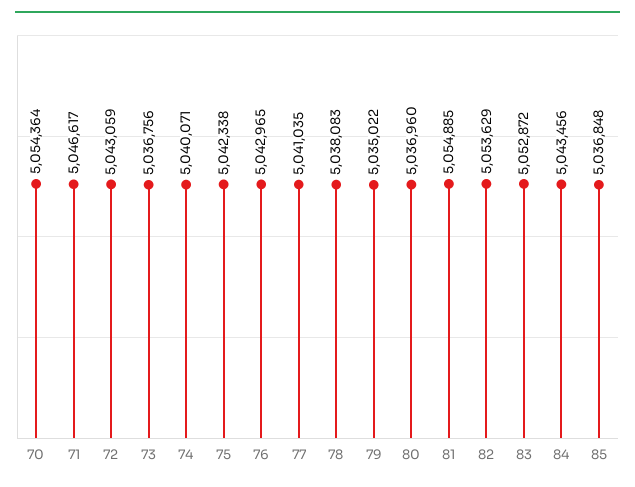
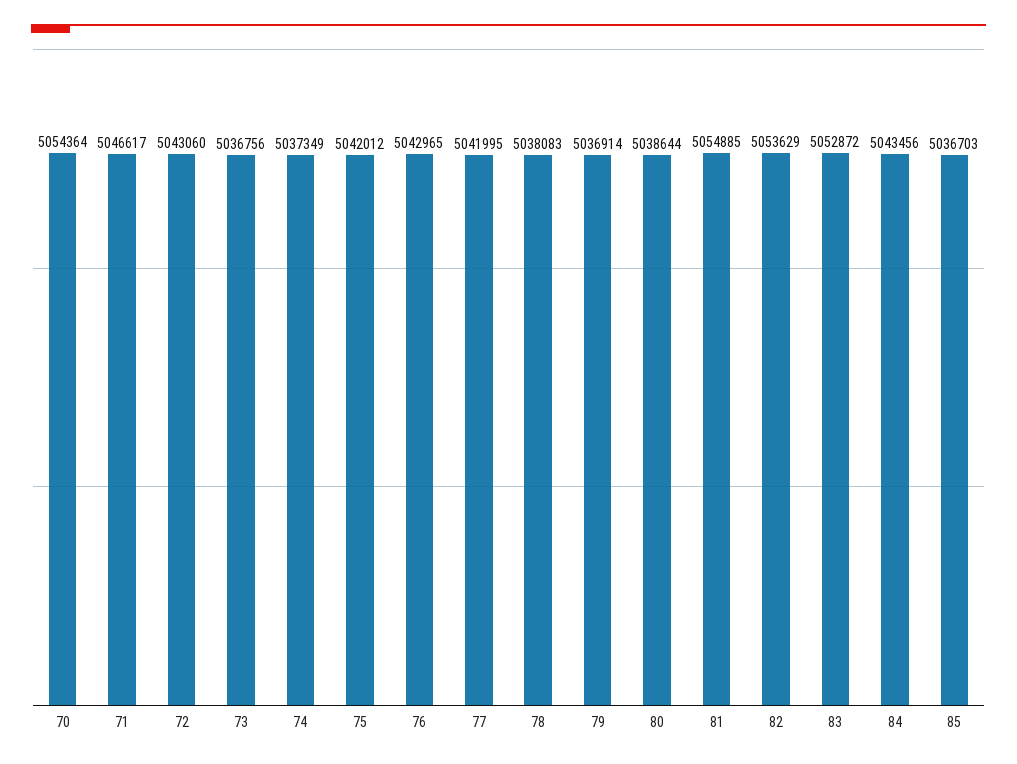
  {
    "70": 5054364,
    "71": 5046617,
-   "72": 5043059,
+   "72": 5043060,
    "73": 5036756,
-   "74": 5040071,
+   "74": 5037349,
-   "75": 5042338,
+   "75": 5042012,
    "76": 5042965,
-   "77": 5041035,
+   "77": 5041995,
    "78": 5038083,
-   "79": 5035022,
+   "79": 5036914,
-   "80": 5036960,
+   "80": 5038644,
    "81": 5054885,
    "82": 5053629,
    "83": 5052872,
    "84": 5043456,
-   "85": 5036848
+   "85": 5036703
  }

